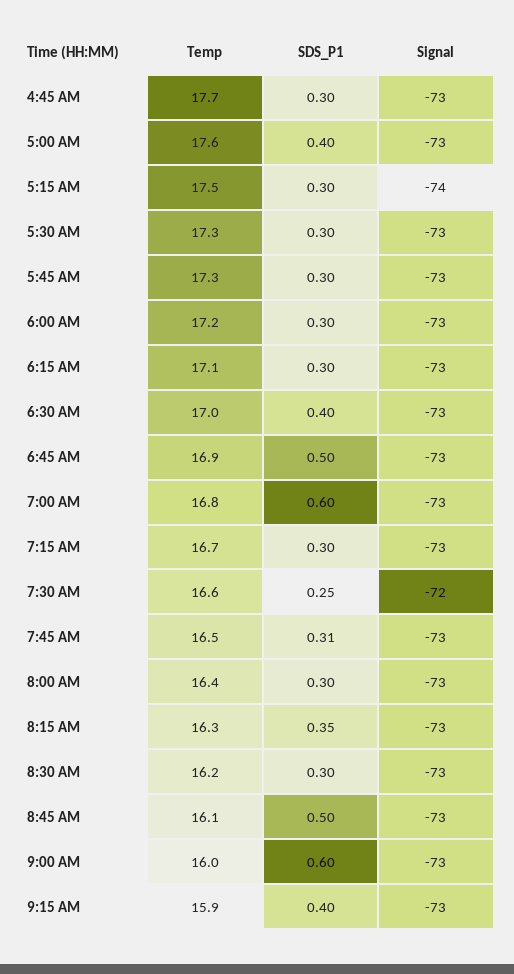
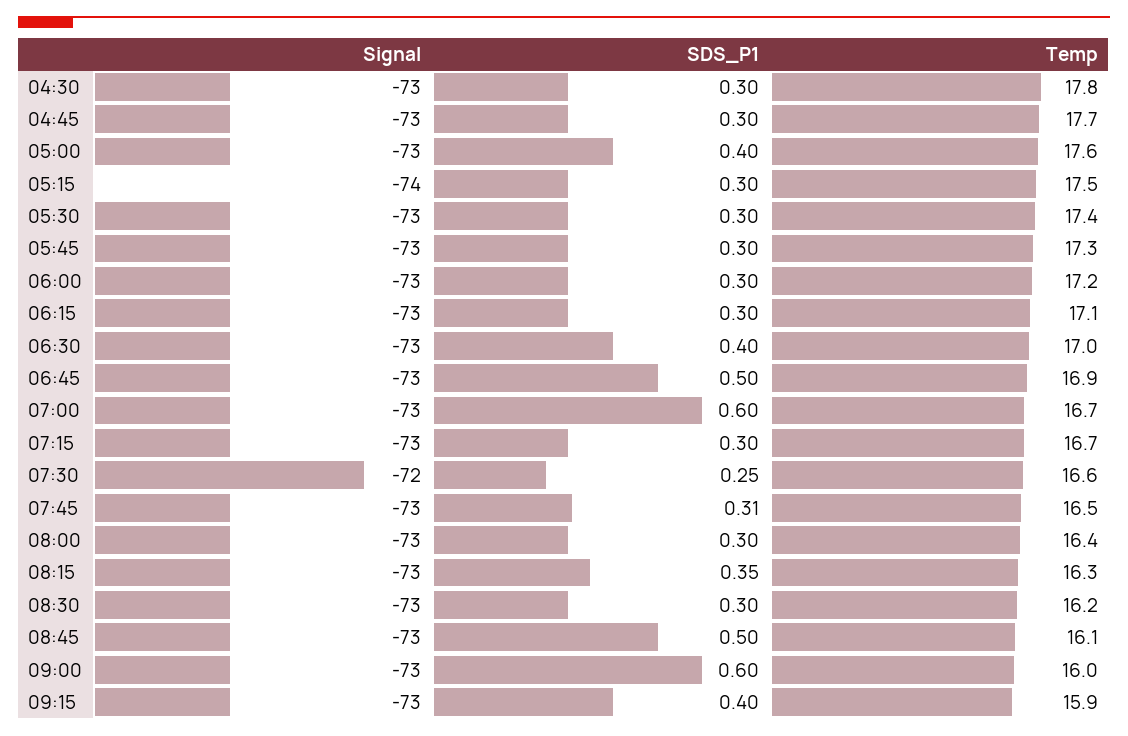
  {
    "Temp": {
      "4:45 AM": 17.7,
      "5:00 AM": 17.6,
      "5:15 AM": 17.5,
-     "5:30 AM": 17.3,
+     "5:30 AM": 17.4,
      "5:45 AM": 17.3,
      "6:00 AM": 17.2,
      "6:15 AM": 17.1,
      "6:30 AM": 17,
      "6:45 AM": 16.9,
-     "7:00 AM": 16.8,
+     "7:00 AM": 16.7,
      "7:15 AM": 16.7,
      "7:30 AM": 16.6,
      "7:45 AM": 16.5,
      "8:00 AM": 16.4,
      "8:15 AM": 16.3,
      "8:30 AM": 16.2,
      "8:45 AM": 16.1,
      "9:00 AM": 16,
-     "9:15 AM": 15.9
+     "9:15 AM": 15.9,
+     "04:30": 17.8
    },
    "SDS_P1": {
      "4:45 AM": 0.3,
      "5:00 AM": 0.4,
      "5:15 AM": 0.3,
      "5:30 AM": 0.3,
      "5:45 AM": 0.3,
      "6:00 AM": 0.3,
      "6:15 AM": 0.3,
      "6:30 AM": 0.4,
      "6:45 AM": 0.5,
      "7:00 AM": 0.6,
      "7:15 AM": 0.3,
      "7:30 AM": 0.25,
      "7:45 AM": 0.31,
      "8:00 AM": 0.3,
      "8:15 AM": 0.35,
      "8:30 AM": 0.3,
      "8:45 AM": 0.5,
      "9:00 AM": 0.6,
-     "9:15 AM": 0.4
+     "9:15 AM": 0.4,
+     "04:30": 0.3
    },
    "Signal": {
      "4:45 AM": -73,
      "5:00 AM": -73,
      "5:15 AM": -74,
      "5:30 AM": -73,
      "5:45 AM": -73,
      "6:00 AM": -73,
      "6:15 AM": -73,
      "6:30 AM": -73,
      "6:45 AM": -73,
      "7:00 AM": -73,
      "7:15 AM": -73,
      "7:30 AM": -72,
      "7:45 AM": -73,
      "8:00 AM": -73,
      "8:15 AM": -73,
      "8:30 AM": -73,
      "8:45 AM": -73,
      "9:00 AM": -73,
-     "9:15 AM": -73
+     "9:15 AM": -73,
+     "04:30": -73
    }
  }

